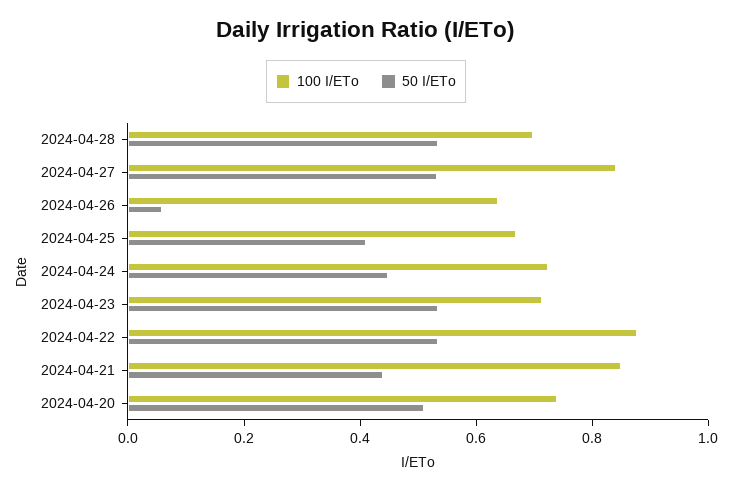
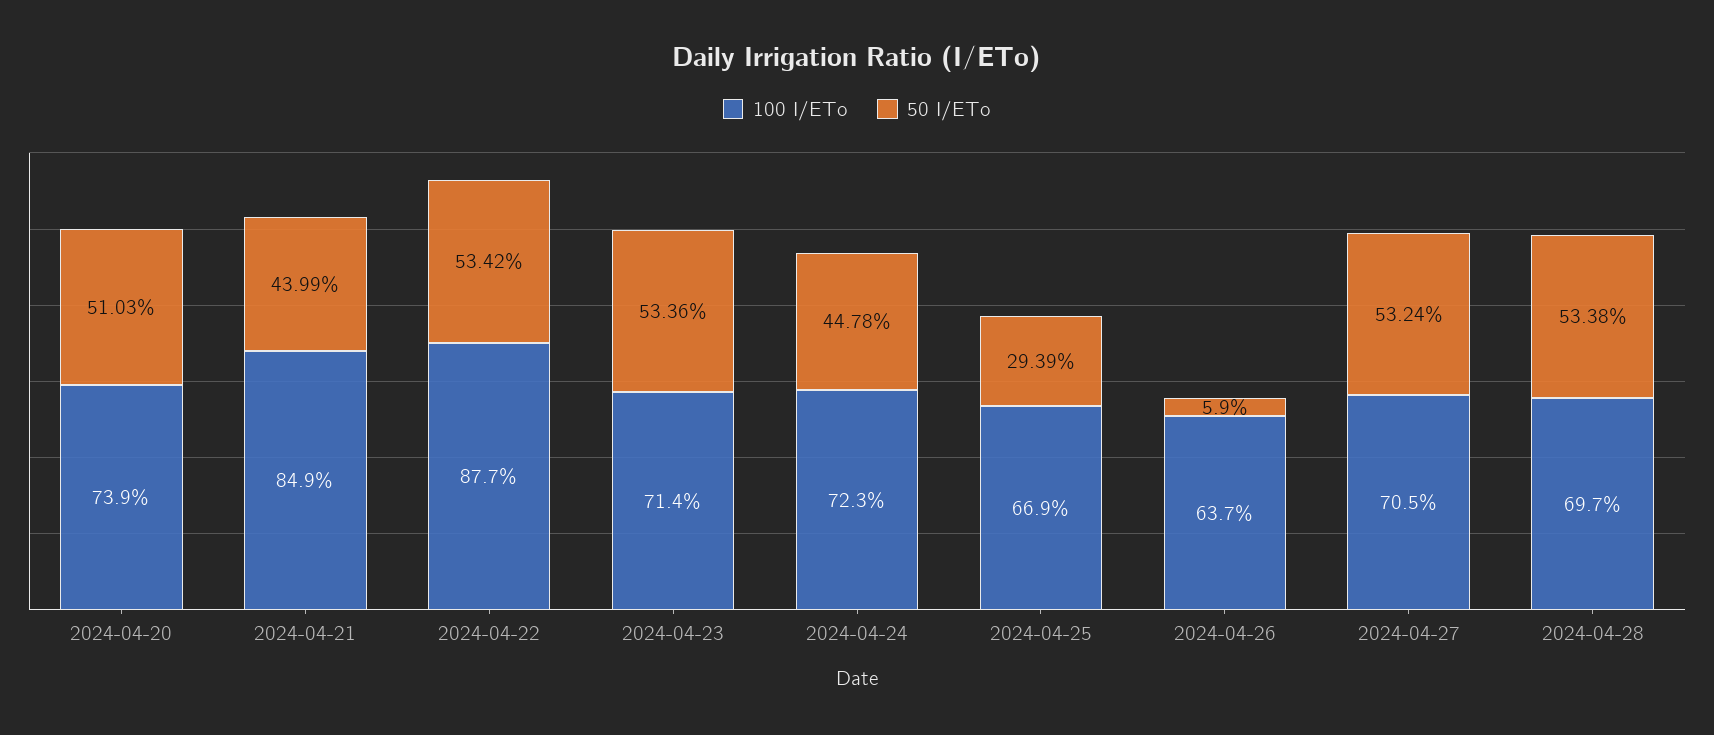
  {
    "100 I/ETo": {
      "2024-04-28": 0.697,
-     "2024-04-27": 0.85,
+     "2024-04-27": 0.705,
      "2024-04-26": 0.637,
      "2024-04-25": 0.669,
      "2024-04-24": 0.723,
      "2024-04-23": 0.714,
      "2024-04-22": 0.877,
      "2024-04-21": 0.849,
      "2024-04-20": 0.739
    },
    "50 I/ETo": {
      "2024-04-28": 0.5338,
      "2024-04-27": 0.5324,
      "2024-04-26": 0.059,
-     "2024-04-25": 0.4,
+     "2024-04-25": 0.2939,
      "2024-04-24": 0.4478,
      "2024-04-23": 0.5336,
      "2024-04-22": 0.5342,
      "2024-04-21": 0.4399,
      "2024-04-20": 0.5103
    }
  }

